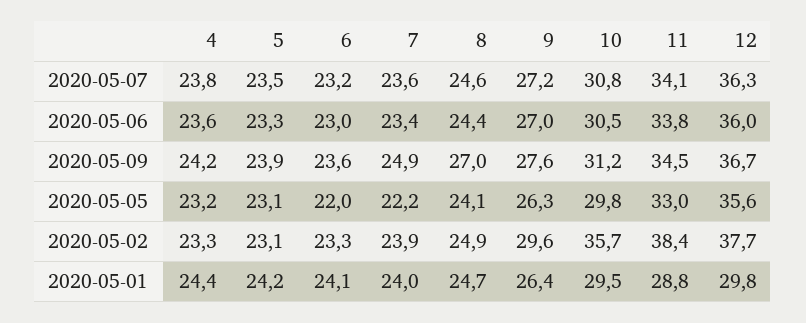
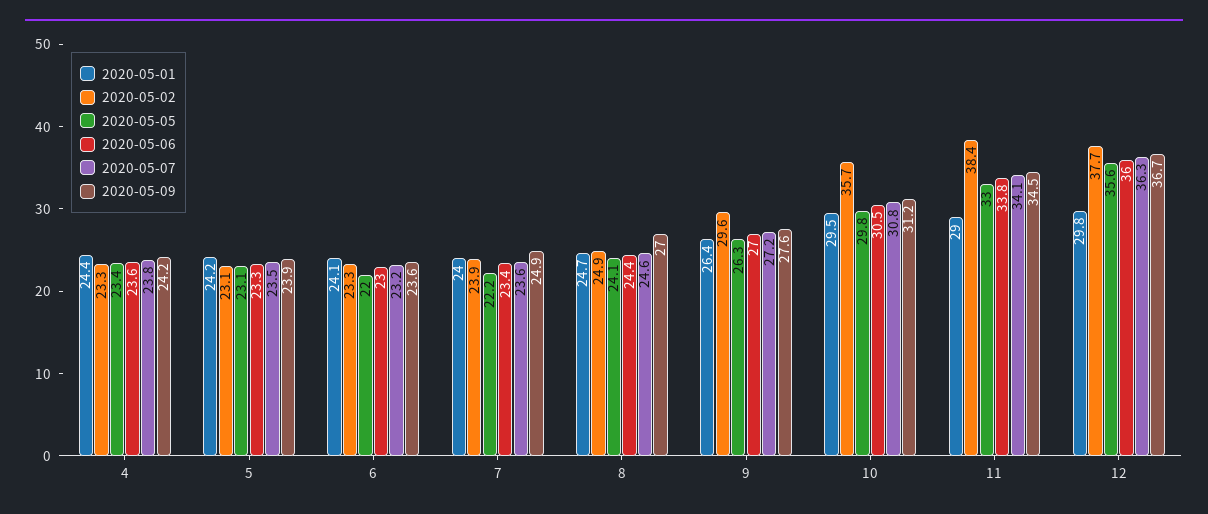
  {
    "2020-05-07": {
      "4": 23.8,
      "5": 23.5,
      "6": 23.2,
      "7": 23.6,
      "8": 24.6,
      "9": 27.2,
      "10": 30.8,
      "11": 34.1,
      "12": 36.3
    },
    "2020-05-06": {
      "4": 23.6,
      "5": 23.3,
      "6": 23,
      "7": 23.4,
      "8": 24.4,
      "9": 27,
      "10": 30.5,
      "11": 33.8,
      "12": 36
    },
    "2020-05-09": {
      "4": 24.2,
      "5": 23.9,
      "6": 23.6,
      "7": 24.9,
      "8": 27,
      "9": 27.6,
      "10": 31.2,
      "11": 34.5,
      "12": 36.7
    },
    "2020-05-05": {
-     "4": 23.2,
+     "4": 23.4,
      "5": 23.1,
      "6": 22,
      "7": 22.2,
      "8": 24.1,
      "9": 26.3,
      "10": 29.8,
      "11": 33,
      "12": 35.6
    },
    "2020-05-02": {
      "4": 23.3,
      "5": 23.1,
      "6": 23.3,
      "7": 23.9,
      "8": 24.9,
      "9": 29.6,
      "10": 35.7,
      "11": 38.4,
      "12": 37.7
    },
    "2020-05-01": {
      "4": 24.4,
      "5": 24.2,
      "6": 24.1,
      "7": 24,
      "8": 24.7,
      "9": 26.4,
      "10": 29.5,
-     "11": 28.8,
+     "11": 29,
      "12": 29.8
    }
  }

